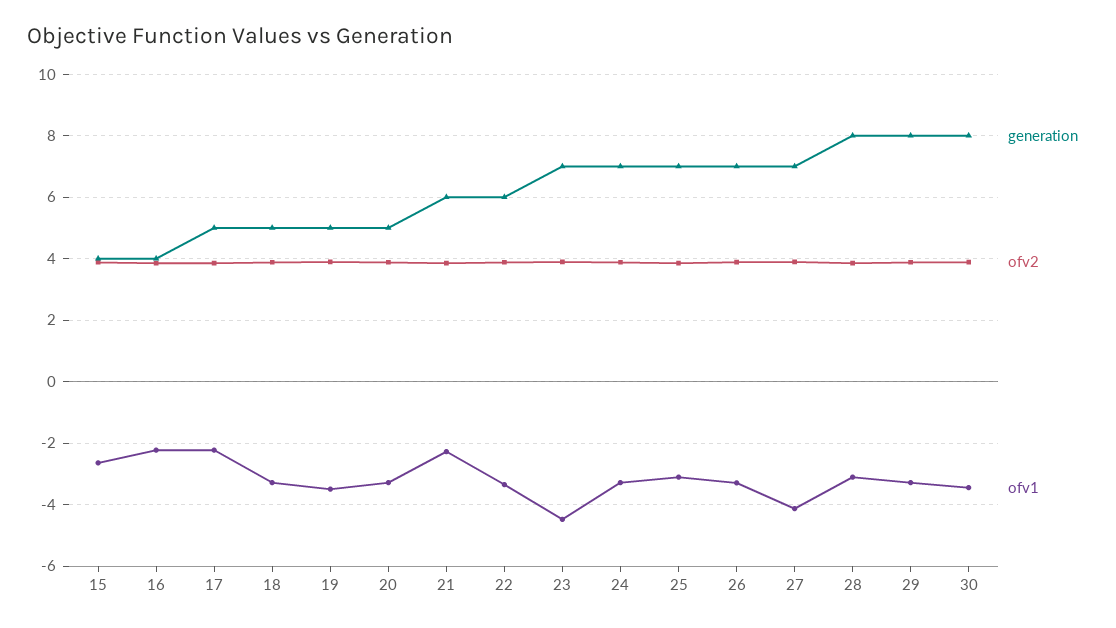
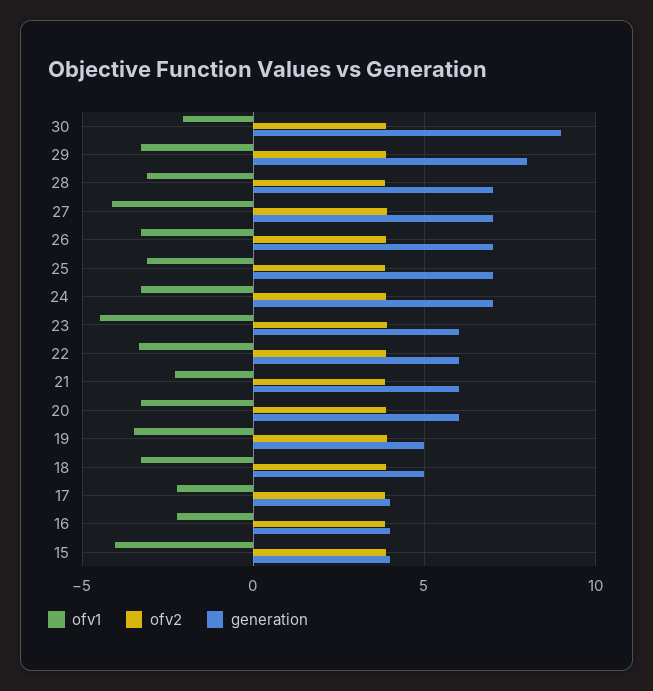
  {
    "generation": {
      "15": 4,
      "16": 4,
-     "17": 5,
+     "17": 4,
      "18": 5,
      "19": 5,
-     "20": 5,
+     "20": 6,
      "21": 6,
      "22": 6,
-     "23": 7,
+     "23": 6,
      "24": 7,
      "25": 7,
      "26": 7,
      "27": 7,
-     "28": 8,
+     "28": 7,
      "29": 8,
-     "30": 8
+     "30": 9
    },
    "ofv2": {
      "15": 3.8,
      "16": 3.8,
      "17": 3.8,
      "18": 3.8,
      "19": 3.8,
      "20": 3.8,
      "21": 3.8,
      "22": 3.8,
      "23": 3.8,
      "24": 3.8,
      "25": 3.8,
      "26": 3.8,
      "27": 3.8,
      "28": 3.8,
      "29": 3.8,
      "30": 3.8
    },
    "ofv1": {
-     "15": -2.6,
+     "15": -4,
      "16": -2.2,
      "17": -2.2,
      "18": -3.2,
      "19": -3.4,
      "20": -3.2,
      "21": -2.2,
      "22": -3.4,
      "23": -4.4,
      "24": -3.2,
      "25": -3.2,
      "26": -3.2,
      "27": -4.2,
      "28": -3.2,
      "29": -3.2,
-     "30": -3.4
+     "30": -2
    }
  }

